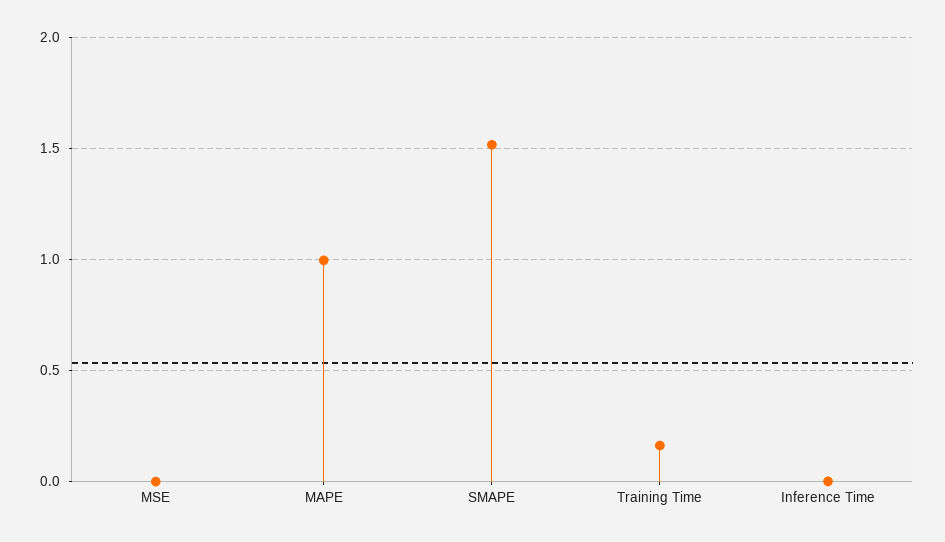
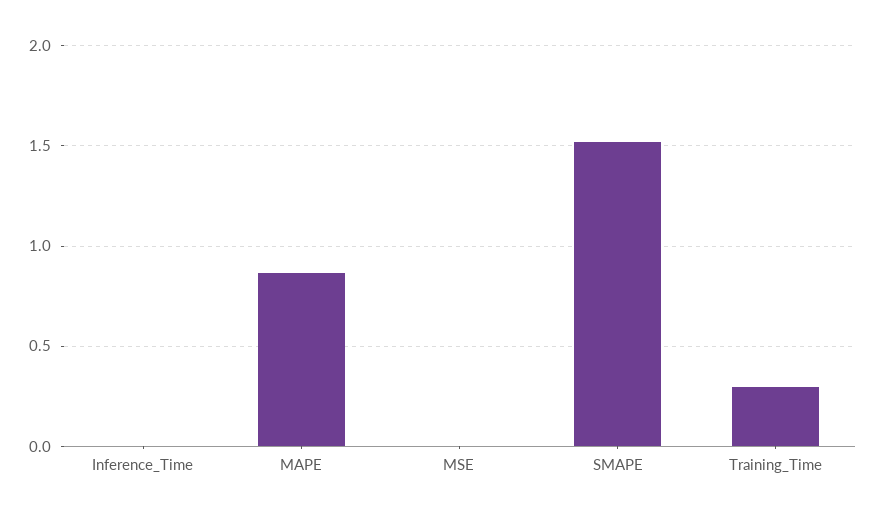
  {
    "MSE": 0,
-   "MAPE": 1,
+   "MAPE": 0.85,
    "SMAPE": 1.5,
-   "Training Time": 0.15,
+   "Training Time": 0.3,
    "Inference Time": 0
  }

